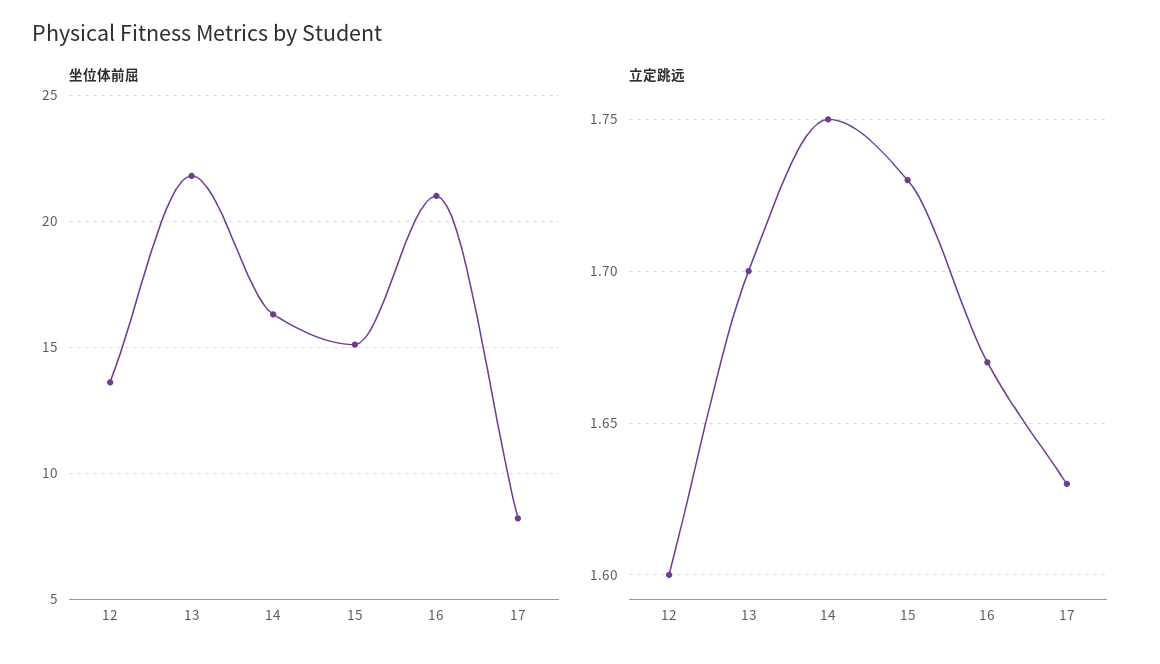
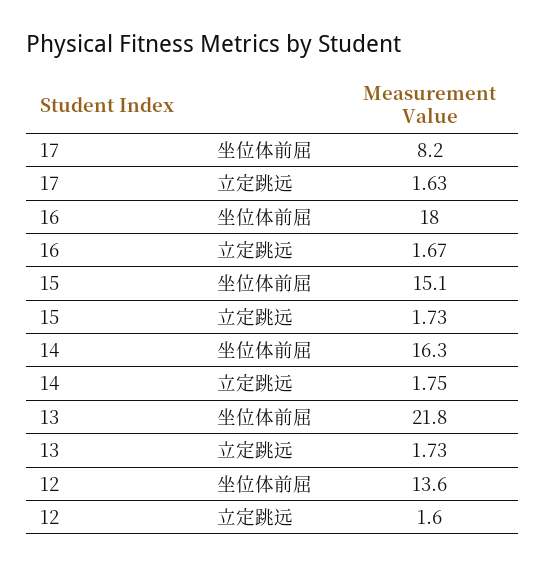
  {
    "坐位体前屈": {
      "12": 13.6,
      "13": 21.8,
      "14": 16.3,
      "15": 15.1,
-     "16": 21,
+     "16": 18,
      "17": 8.2
    },
    "立定跳远": {
      "12": 1.6,
-     "13": 1.7,
+     "13": 1.73,
      "14": 1.75,
      "15": 1.73,
      "16": 1.67,
      "17": 1.63
    }
  }

